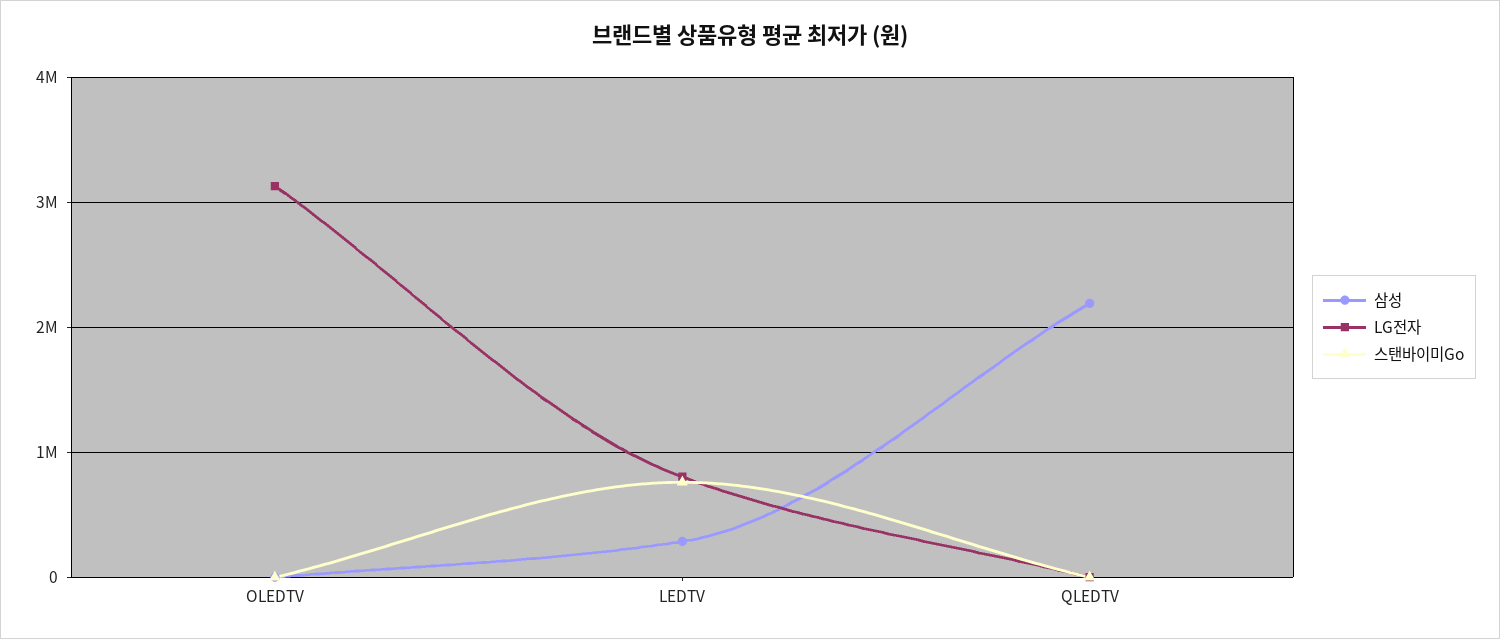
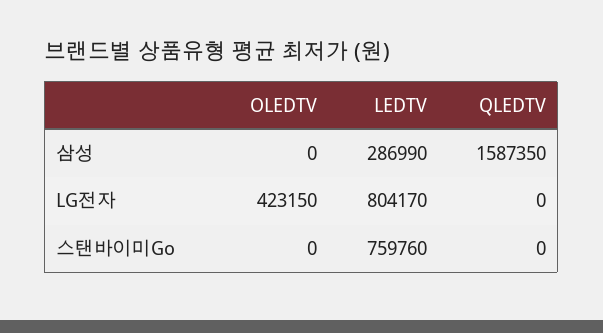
  {
    "삼성": {
      "OLEDTV": 0,
      "LEDTV": 286990,
-     "QLEDTV": 2200000
+     "QLEDTV": 1587350
    },
    "LG전자": {
-     "OLEDTV": 3100000,
+     "OLEDTV": 423150,
      "LEDTV": 804170,
      "QLEDTV": 0
    },
    "스탠바이미Go": {
      "OLEDTV": 0,
      "LEDTV": 759760,
      "QLEDTV": 0
    }
  }

